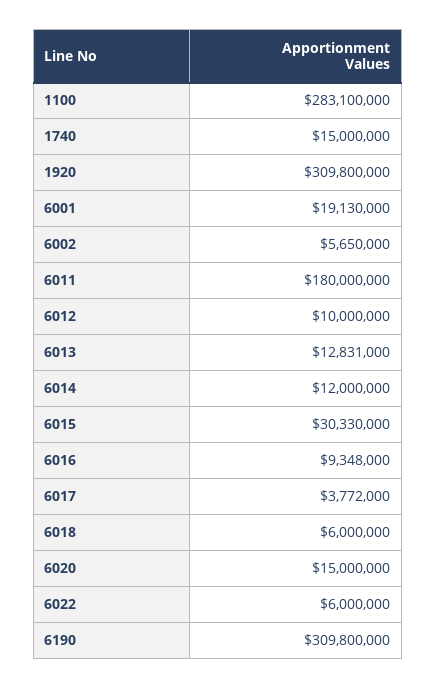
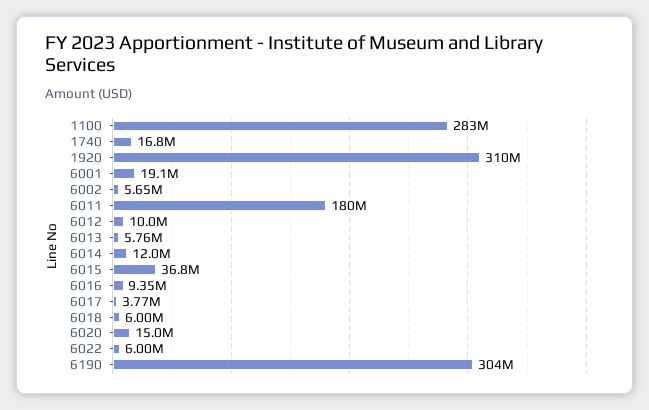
  {
    "1100": 283100000,
-   "1740": 15000000,
+   "1740": 16800000,
    "1920": 309800000,
    "6001": 19130000,
    "6002": 5650000,
    "6011": 180000000,
    "6012": 10000000,
-   "6013": 12831000,
+   "6013": 5760000,
    "6014": 12000000,
-   "6015": 30330000,
+   "6015": 36800000,
    "6016": 9348000,
    "6017": 3772000,
    "6018": 6000000,
    "6020": 15000000,
    "6022": 6000000,
-   "6190": 309800000
+   "6190": 304000000
  }

